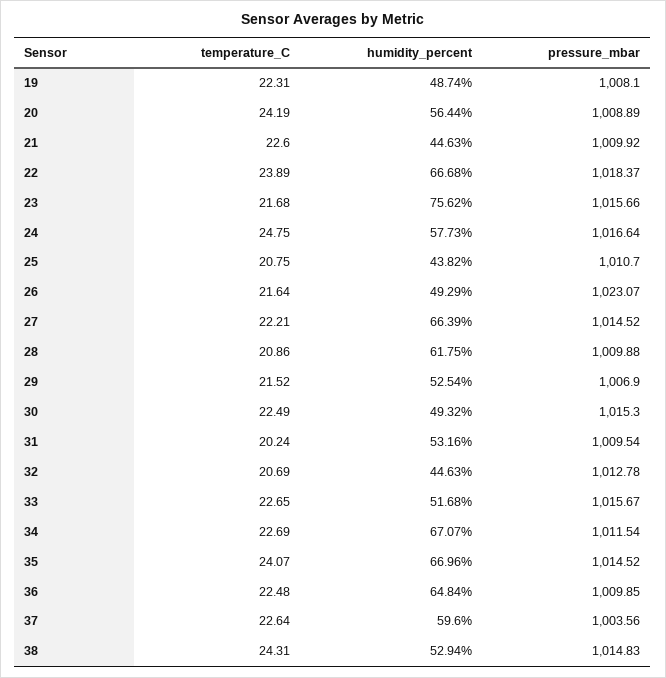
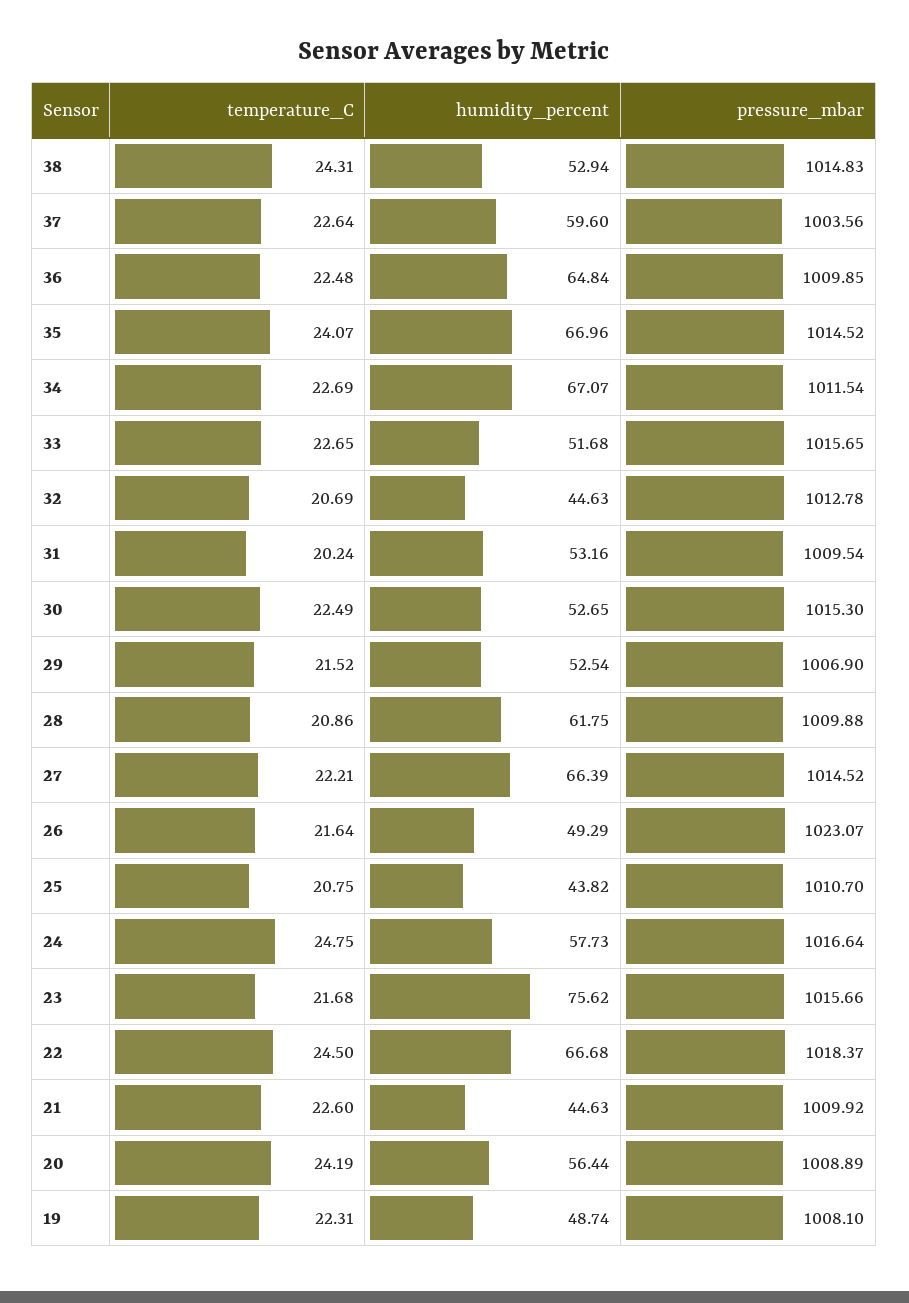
  {
    "temperature_C": {
      "19": 22.31,
      "20": 24.19,
      "21": 22.6,
-     "22": 23.89,
+     "22": 24.5,
      "23": 21.68,
      "24": 24.75,
      "25": 20.75,
      "26": 21.64,
      "27": 22.21,
      "28": 20.86,
      "29": 21.52,
      "30": 22.49,
      "31": 20.24,
      "32": 20.69,
      "33": 22.65,
      "34": 22.69,
      "35": 24.07,
      "36": 22.48,
      "37": 22.64,
      "38": 24.31
    },
    "humidity_percent": {
      "19": 48.74,
      "20": 56.44,
      "21": 44.63,
      "22": 66.68,
      "23": 75.62,
      "24": 57.73,
      "25": 43.82,
      "26": 49.29,
      "27": 66.39,
      "28": 61.75,
      "29": 52.54,
-     "30": 49.32,
+     "30": 52.65,
      "31": 53.16,
      "32": 44.63,
      "33": 51.68,
      "34": 67.07,
      "35": 66.96,
      "36": 64.84,
      "37": 59.6,
      "38": 52.94
    },
    "pressure_mbar": {
      "19": 1008.1,
      "20": 1008.89,
      "21": 1009.92,
      "22": 1018.37,
      "23": 1015.66,
      "24": 1016.64,
      "25": 1010.7,
      "26": 1023.07,
      "27": 1014.52,
      "28": 1009.88,
      "29": 1006.9,
      "30": 1015.3,
      "31": 1009.54,
      "32": 1012.78,
-     "33": 1015.67,
+     "33": 1015.65,
      "34": 1011.54,
      "35": 1014.52,
      "36": 1009.85,
      "37": 1003.56,
      "38": 1014.83
    }
  }

